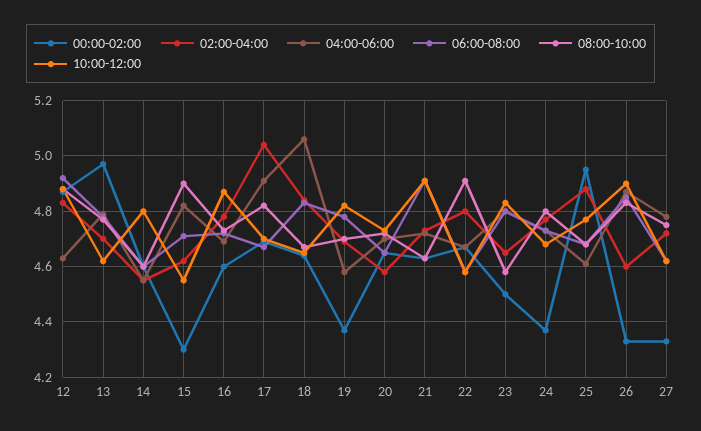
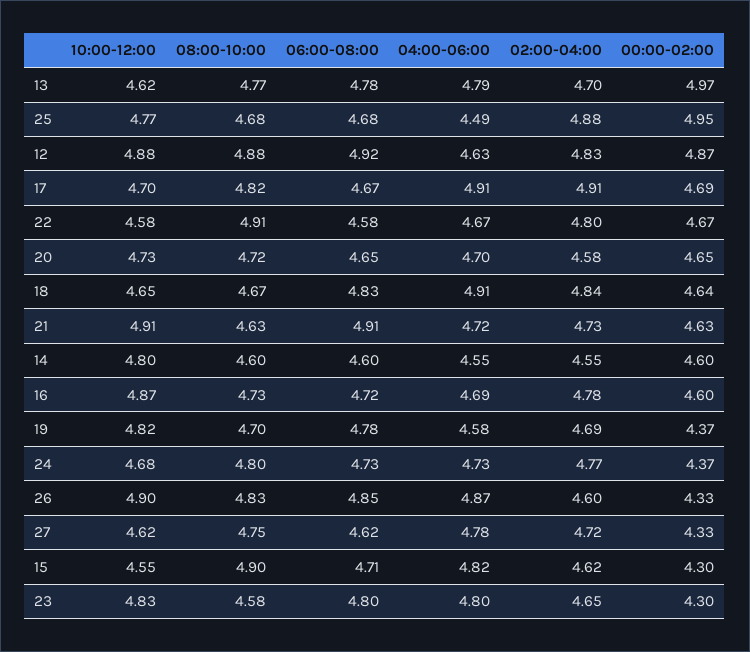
  {
    "00:00-02:00": {
      "12": 4.87,
      "13": 4.97,
      "14": 4.6,
      "15": 4.3,
      "16": 4.6,
      "17": 4.69,
      "18": 4.64,
      "19": 4.37,
      "20": 4.65,
      "21": 4.63,
      "22": 4.67,
-     "23": 4.5,
+     "23": 4.3,
      "24": 4.37,
      "25": 4.95,
      "26": 4.33,
      "27": 4.33
    },
    "02:00-04:00": {
      "12": 4.83,
      "13": 4.7,
      "14": 4.55,
      "15": 4.62,
      "16": 4.78,
-     "17": 5.05,
+     "17": 4.91,
      "18": 4.84,
      "19": 4.69,
      "20": 4.58,
      "21": 4.73,
      "22": 4.8,
      "23": 4.65,
      "24": 4.77,
      "25": 4.88,
      "26": 4.6,
      "27": 4.72
    },
    "04:00-06:00": {
      "12": 4.63,
      "13": 4.79,
      "14": 4.55,
      "15": 4.82,
      "16": 4.69,
      "17": 4.91,
-     "18": 5.05,
+     "18": 4.91,
      "19": 4.58,
      "20": 4.7,
      "21": 4.72,
      "22": 4.67,
      "23": 4.8,
      "24": 4.73,
-     "25": 4.6,
+     "25": 4.49,
      "26": 4.87,
      "27": 4.78
    },
    "06:00-08:00": {
      "12": 4.92,
      "13": 4.78,
      "14": 4.6,
      "15": 4.71,
      "16": 4.72,
      "17": 4.67,
      "18": 4.83,
      "19": 4.78,
      "20": 4.65,
      "21": 4.91,
      "22": 4.58,
      "23": 4.8,
      "24": 4.73,
      "25": 4.68,
      "26": 4.85,
      "27": 4.62
    },
    "08:00-10:00": {
      "12": 4.88,
      "13": 4.77,
      "14": 4.6,
      "15": 4.9,
      "16": 4.73,
      "17": 4.82,
      "18": 4.67,
      "19": 4.7,
      "20": 4.72,
      "21": 4.63,
      "22": 4.91,
      "23": 4.58,
      "24": 4.8,
      "25": 4.68,
      "26": 4.83,
      "27": 4.75
    },
    "10:00-12:00": {
      "12": 4.88,
      "13": 4.62,
      "14": 4.8,
      "15": 4.55,
      "16": 4.87,
      "17": 4.7,
      "18": 4.65,
      "19": 4.82,
      "20": 4.73,
      "21": 4.91,
      "22": 4.58,
      "23": 4.83,
      "24": 4.68,
      "25": 4.77,
      "26": 4.9,
      "27": 4.62
    }
  }

